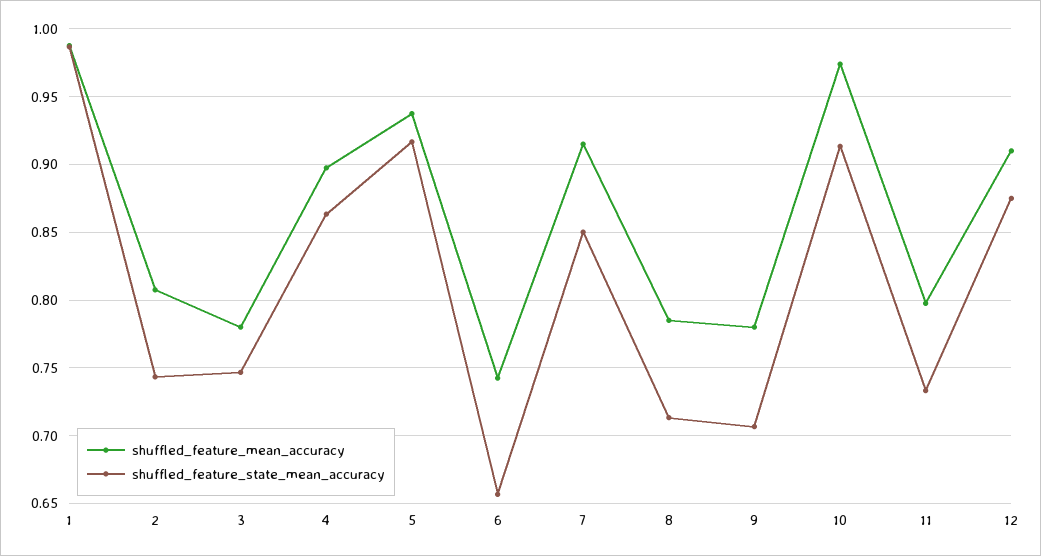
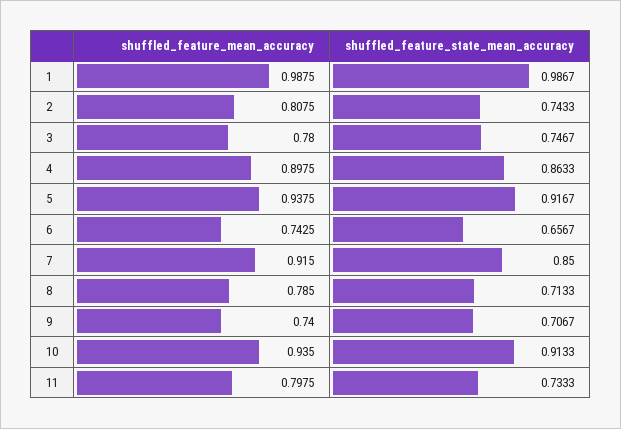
  {
    "shuffled_feature_mean_accuracy": {
      "1": 0.9875,
      "2": 0.8075,
      "3": 0.78,
      "4": 0.8975,
      "5": 0.9375,
      "6": 0.7425,
      "7": 0.915,
      "8": 0.785,
-     "9": 0.78,
+     "9": 0.74,
-     "10": 0.975,
+     "10": 0.935,
-     "11": 0.7975,
+     "11": 0.7975
-     "12": 0.91
    },
    "shuffled_feature_state_mean_accuracy": {
      "1": 0.9867,
      "2": 0.7433,
      "3": 0.7467,
      "4": 0.8633,
      "5": 0.9167,
      "6": 0.6567,
      "7": 0.85,
      "8": 0.7133,
      "9": 0.7067,
      "10": 0.9133,
-     "11": 0.7333,
+     "11": 0.7333
-     "12": 0.875
    }
  }

